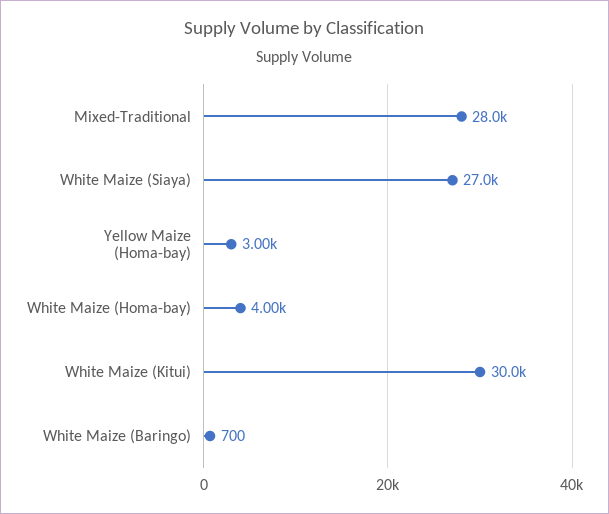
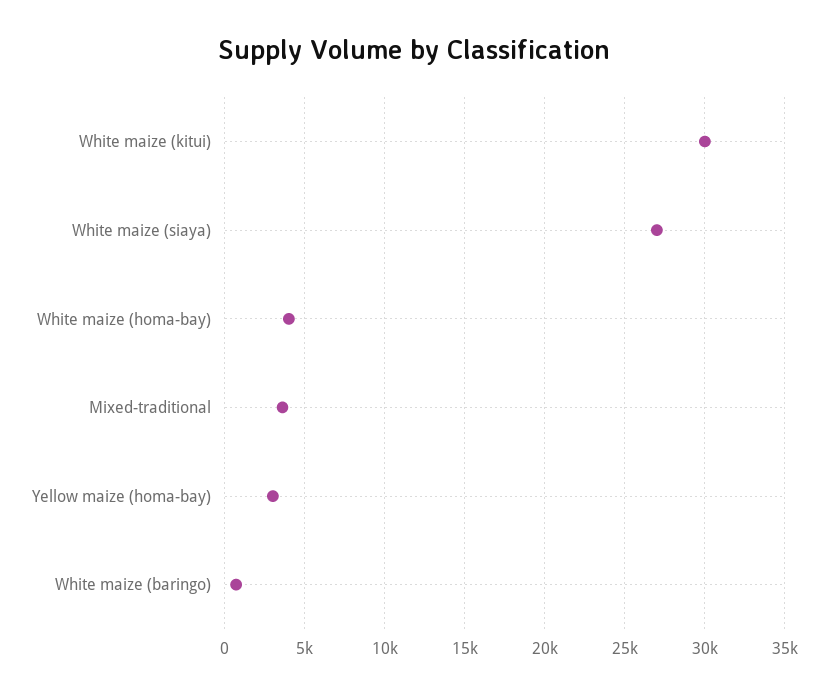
  {
-   "Mixed-Traditional": 28000,
+   "Mixed-Traditional": 3500,
    "White Maize (Siaya)": 27000,
    "Yellow Maize (Homa-bay)": 3000,
    "White Maize (Homa-bay)": 4000,
    "White Maize (Kitui)": 30000,
    "White Maize (Baringo)": 700
  }

